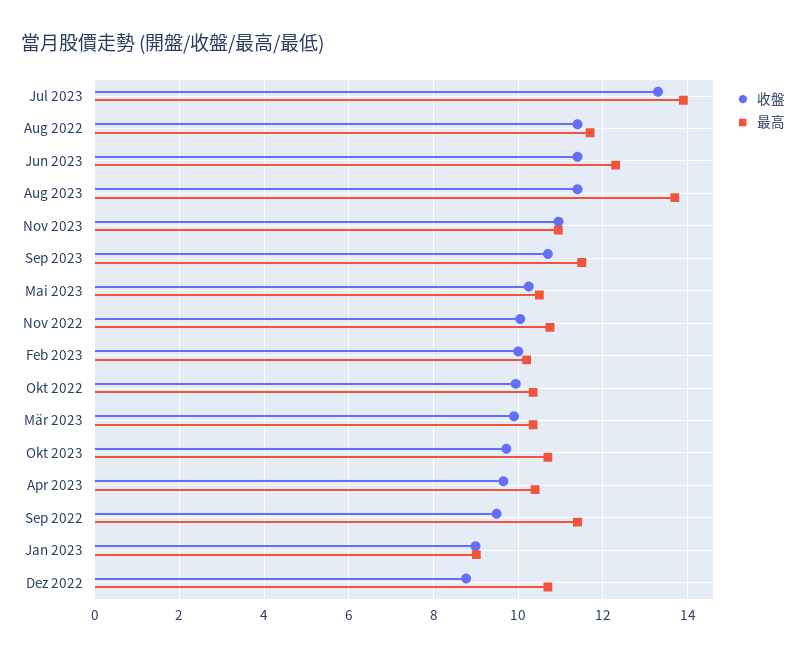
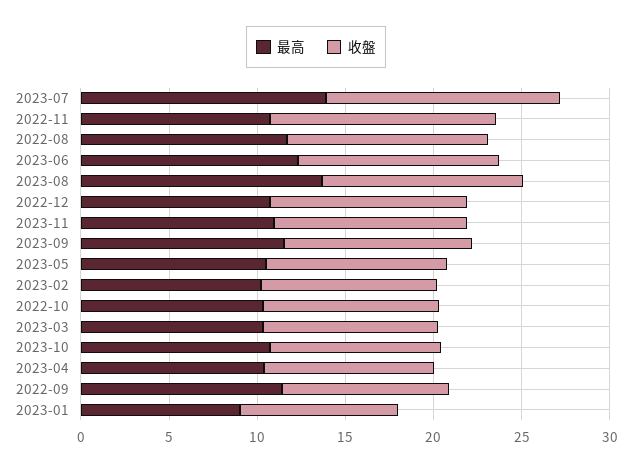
  {
    "收盤": {
      "Jul 2023": 13.4,
      "Aug 2022": 11.4,
      "Jun 2023": 11.4,
      "Aug 2023": 11.4,
      "Nov 2023": 11,
      "Sep 2023": 10.8,
      "Mai 2023": 10.2,
-     "Nov 2022": 10,
+     "Nov 2022": 13,
      "Feb 2023": 10,
      "Okt 2022": 10,
      "Mär 2023": 10,
      "Okt 2023": 9.8,
      "Apr 2023": 9.6,
      "Sep 2022": 9.4,
      "Jan 2023": 9,
-     "Dez 2022": 8.8
+     "Dez 2022": 11
    },
    "最高": {
      "Jul 2023": 14,
      "Aug 2022": 11.8,
      "Jun 2023": 12.4,
      "Aug 2023": 13.8,
      "Nov 2023": 11,
      "Sep 2023": 11.6,
      "Mai 2023": 10.6,
      "Nov 2022": 10.8,
      "Feb 2023": 10.2,
      "Okt 2022": 10.4,
      "Mär 2023": 10.4,
      "Okt 2023": 10.8,
      "Apr 2023": 10.4,
      "Sep 2022": 11.4,
      "Jan 2023": 9,
      "Dez 2022": 10.8
    }
  }

